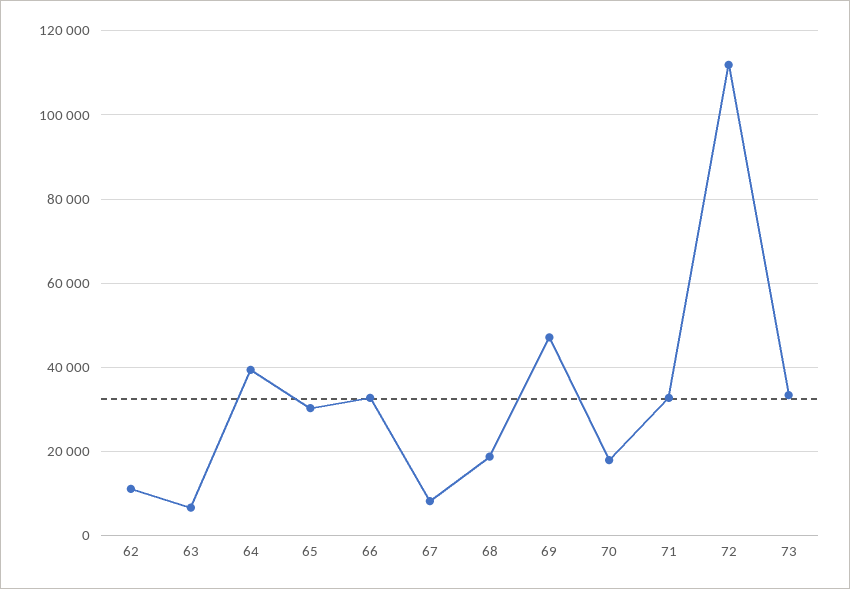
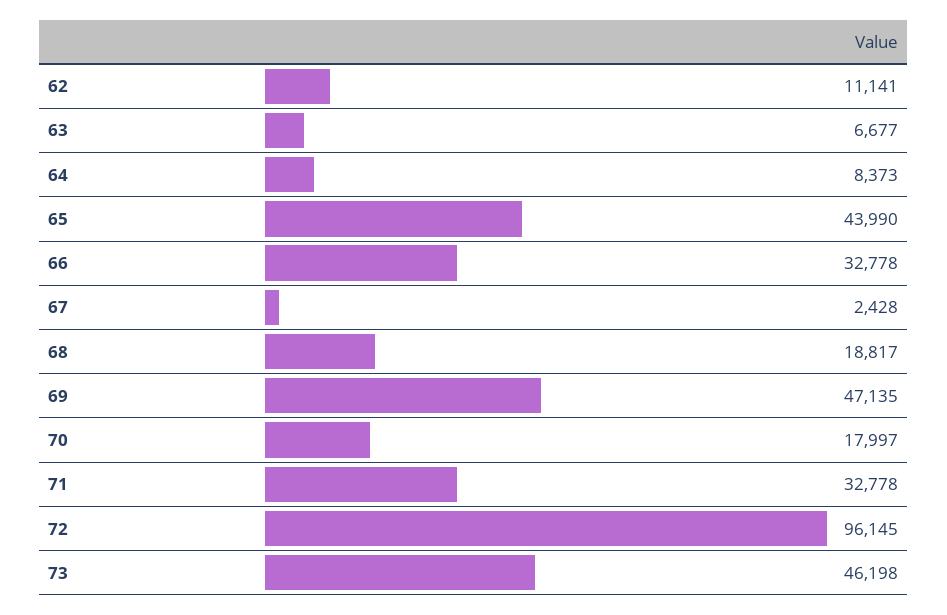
  {
    "62": 11141,
    "63": 6677,
-   "64": 40000,
+   "64": 8373,
-   "65": 30000,
+   "65": 43990,
    "66": 32778,
-   "67": 8000,
+   "67": 2428,
    "68": 18817,
    "69": 47135,
    "70": 17997,
    "71": 32778,
-   "72": 112000,
+   "72": 96145,
-   "73": 34000
+   "73": 46198
  }

